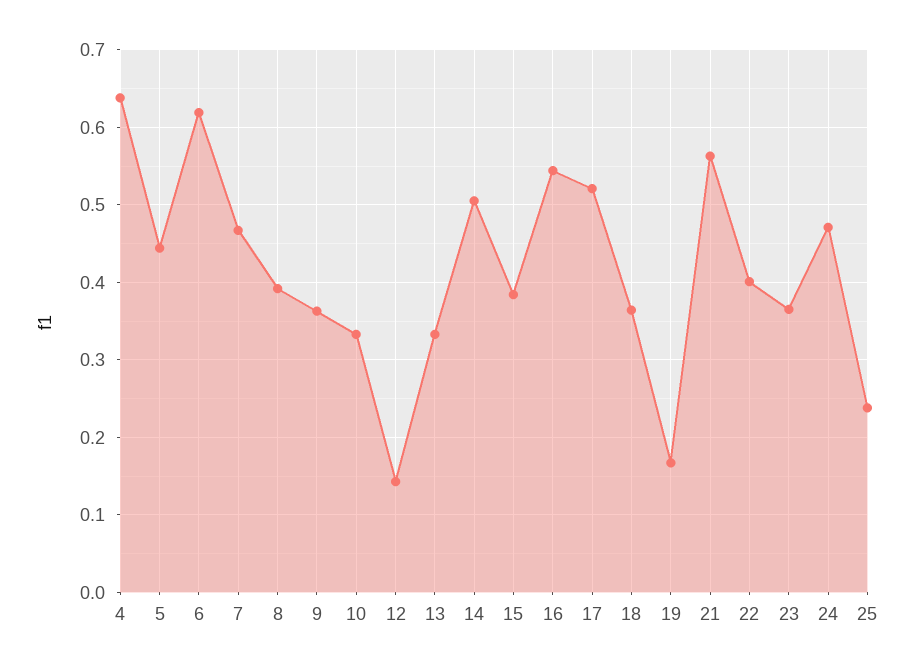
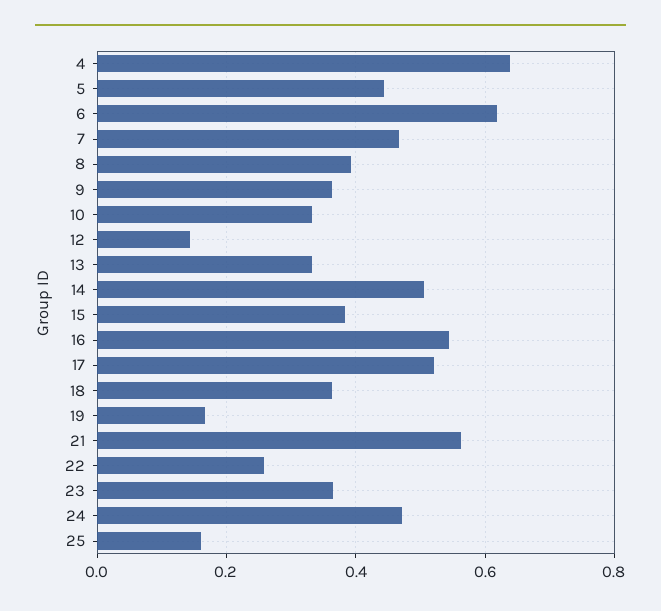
  {
    "4": 0.64,
    "5": 0.44,
    "6": 0.62,
    "7": 0.47,
    "8": 0.39,
    "9": 0.36,
    "10": 0.33,
    "12": 0.14,
    "13": 0.33,
    "14": 0.51,
    "15": 0.38,
    "16": 0.54,
    "17": 0.52,
    "18": 0.36,
    "19": 0.17,
    "21": 0.56,
-   "22": 0.4,
+   "22": 0.26,
    "23": 0.37,
    "24": 0.47,
-   "25": 0.24
+   "25": 0.16
  }

